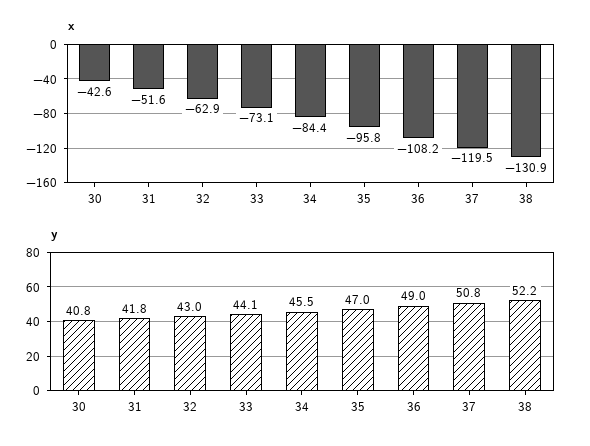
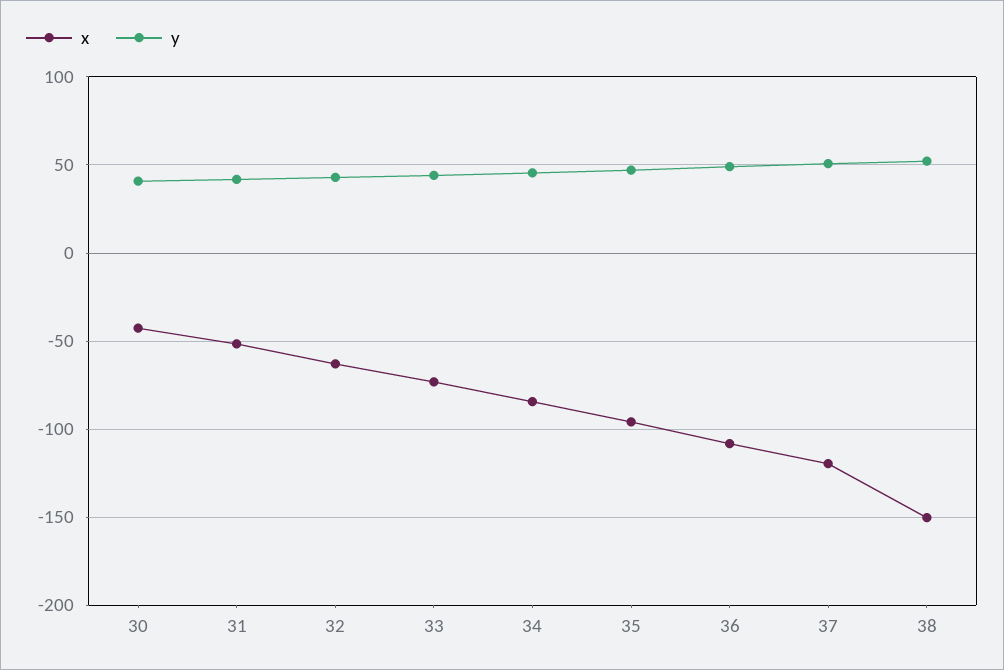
  {
    "x": {
      "30": -42.6,
      "31": -51.6,
      "32": -62.9,
      "33": -73.1,
      "34": -84.4,
      "35": -95.8,
      "36": -108.2,
      "37": -119.5,
-     "38": -130.9
+     "38": -150
    },
    "y": {
      "30": 40.8,
      "31": 41.8,
      "32": 43,
      "33": 44.1,
      "34": 45.5,
      "35": 47,
      "36": 49,
      "37": 50.8,
      "38": 52.2
    }
  }

